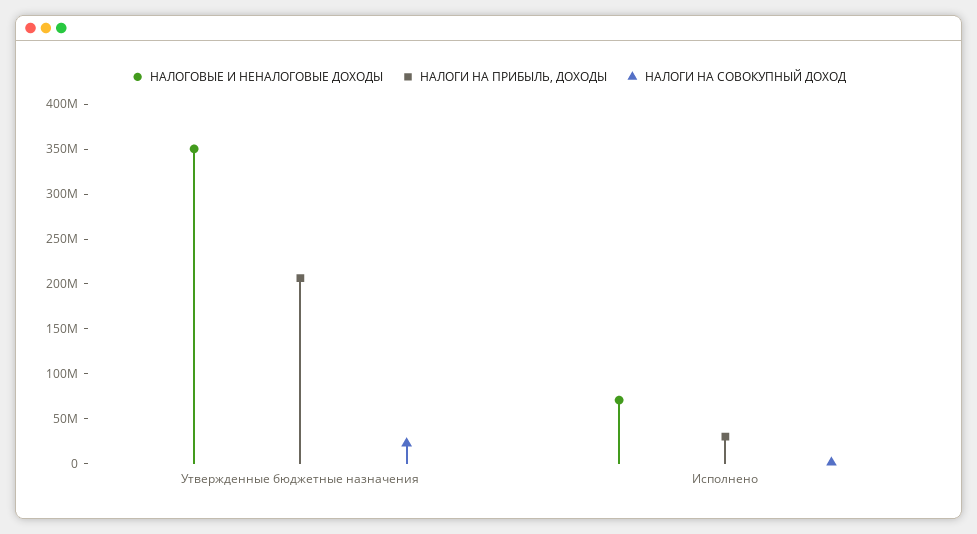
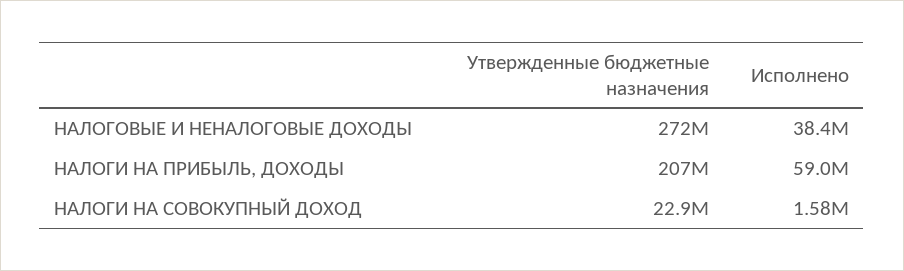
  {
    "НАЛОГОВЫЕ И НЕНАЛОГОВЫЕ ДОХОДЫ": {
-     "Утвержденные бюджетные назначения": 350000000,
+     "Утвержденные бюджетные назначения": 272000000,
-     "Исполнено": 70000000
+     "Исполнено": 38400000
    },
    "НАЛОГИ НА ПРИБЫЛЬ, ДОХОДЫ": {
      "Утвержденные бюджетные назначения": 207000000,
-     "Исполнено": 30000000
+     "Исполнено": 59000000
    },
    "НАЛОГИ НА СОВОКУПНЫЙ ДОХОД": {
      "Утвержденные бюджетные назначения": 22900000,
      "Исполнено": 1580000
    }
  }

